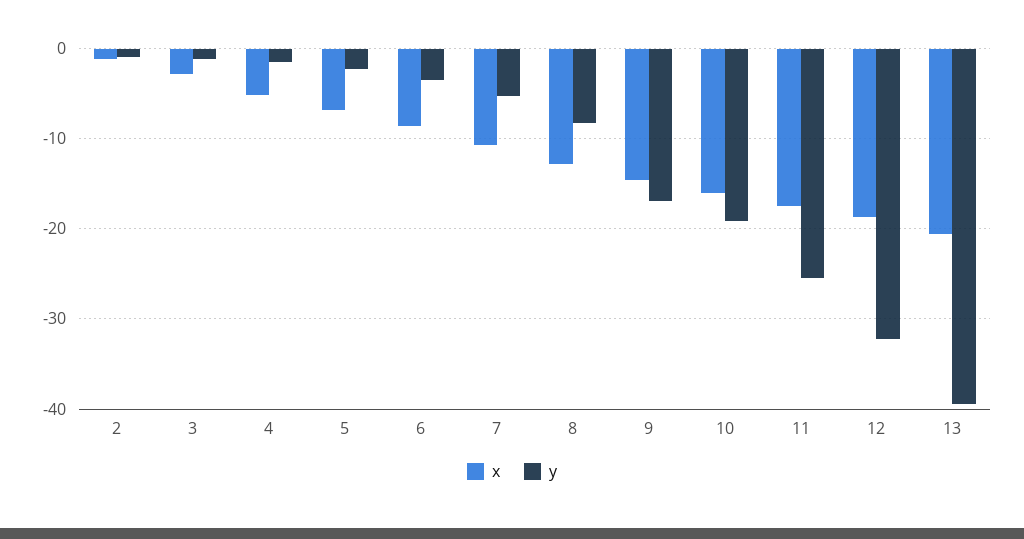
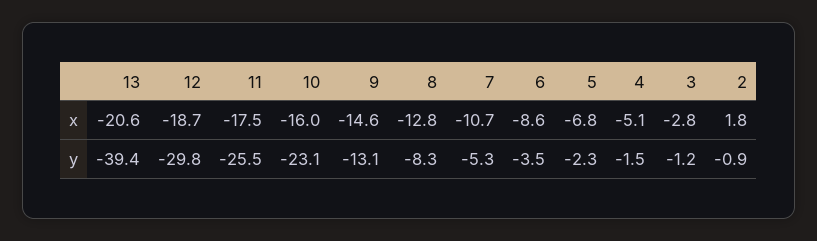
  {
    "x": {
-     "2": -1,
+     "2": 1.8,
      "3": -2.8,
      "4": -5.1,
      "5": -6.8,
      "6": -8.6,
      "7": -10.7,
      "8": -12.8,
      "9": -14.6,
      "10": -16,
      "11": -17.5,
      "12": -18.7,
      "13": -20.6
    },
    "y": {
      "2": -0.9,
      "3": -1.2,
      "4": -1.5,
      "5": -2.3,
      "6": -3.5,
      "7": -5.3,
      "8": -8.3,
-     "9": -17,
+     "9": -13.1,
-     "10": -19,
+     "10": -23.1,
      "11": -25.5,
-     "12": -32,
+     "12": -29.8,
      "13": -39.4
    }
  }

